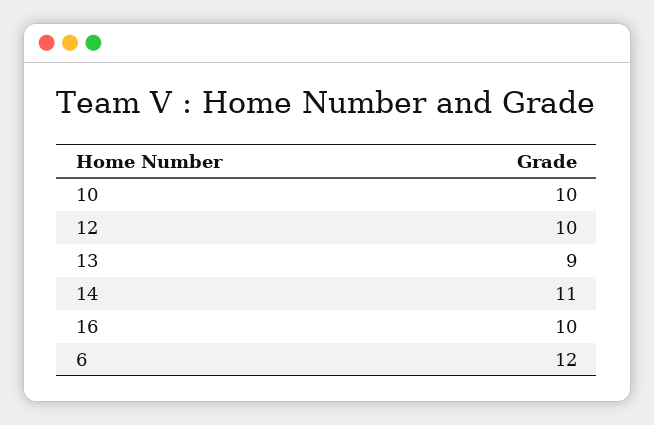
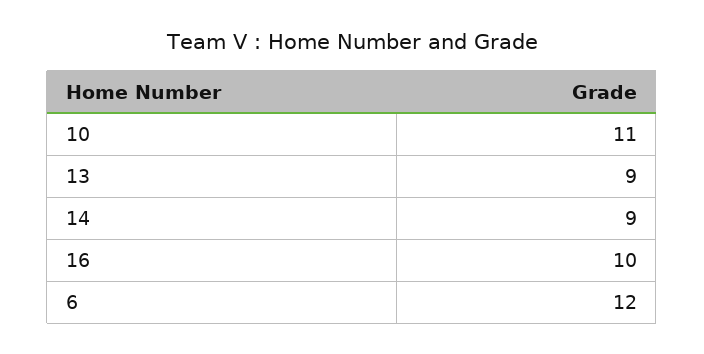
  {
-   "10": 10,
+   "10": 11,
-   "12": 10,
    "13": 9,
-   "14": 11,
+   "14": 9,
    "16": 10,
    "6": 12
  }

